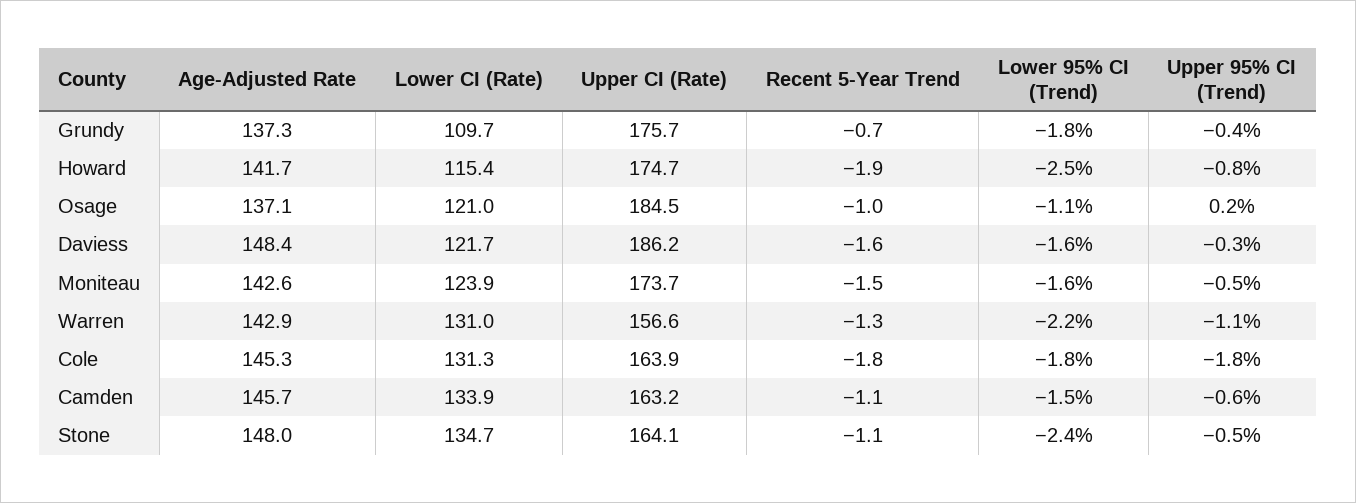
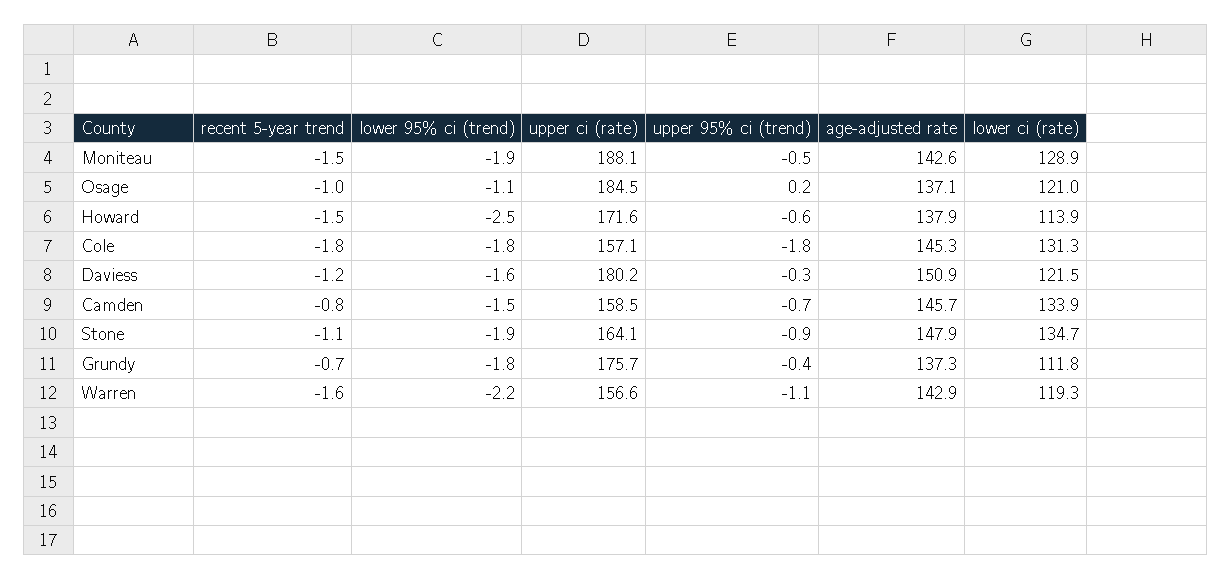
  {
    "Age-Adjusted Rate": {
      "Grundy": 137.3,
-     "Howard": 141.7,
+     "Howard": 137.9,
      "Osage": 137.1,
-     "Daviess": 148.4,
+     "Daviess": 150.9,
      "Moniteau": 142.6,
      "Warren": 142.9,
      "Cole": 145.3,
      "Camden": 145.7,
-     "Stone": 148
+     "Stone": 147.9
    },
    "Lower CI (Rate)": {
-     "Grundy": 109.7,
+     "Grundy": 111.8,
-     "Howard": 115.4,
+     "Howard": 113.9,
      "Osage": 121,
-     "Daviess": 121.7,
+     "Daviess": 121.5,
-     "Moniteau": 123.9,
+     "Moniteau": 128.9,
-     "Warren": 131,
+     "Warren": 119.3,
      "Cole": 131.3,
      "Camden": 133.9,
      "Stone": 134.7
    },
    "Upper CI (Rate)": {
      "Grundy": 175.7,
-     "Howard": 174.7,
+     "Howard": 171.6,
      "Osage": 184.5,
-     "Daviess": 186.2,
+     "Daviess": 180.2,
-     "Moniteau": 173.7,
+     "Moniteau": 188.1,
      "Warren": 156.6,
-     "Cole": 163.9,
+     "Cole": 157.1,
-     "Camden": 163.2,
+     "Camden": 158.5,
      "Stone": 164.1
    },
    "Recent 5-Year Trend": {
      "Grundy": -0.7,
-     "Howard": -1.9,
+     "Howard": -1.5,
      "Osage": -1,
-     "Daviess": -1.6,
+     "Daviess": -1.2,
      "Moniteau": -1.5,
-     "Warren": -1.3,
+     "Warren": -1.6,
      "Cole": -1.8,
-     "Camden": -1.1,
+     "Camden": -0.8,
      "Stone": -1.1
    },
    "Lower 95% CI (Trend)": {
      "Grundy": -1.8,
      "Howard": -2.5,
      "Osage": -1.1,
      "Daviess": -1.6,
-     "Moniteau": -1.6,
+     "Moniteau": -1.9,
      "Warren": -2.2,
      "Cole": -1.8,
      "Camden": -1.5,
-     "Stone": -2.4
+     "Stone": -1.9
    },
    "Upper 95% CI (Trend)": {
      "Grundy": -0.4,
-     "Howard": -0.8,
+     "Howard": -0.6,
      "Osage": 0.2,
      "Daviess": -0.3,
      "Moniteau": -0.5,
      "Warren": -1.1,
      "Cole": -1.8,
-     "Camden": -0.6,
+     "Camden": -0.7,
-     "Stone": -0.5
+     "Stone": -0.9
    }
  }

